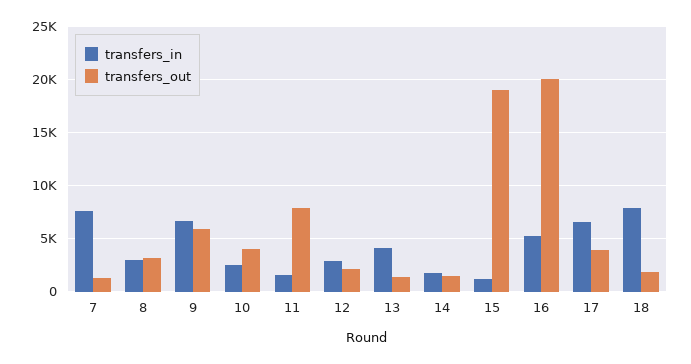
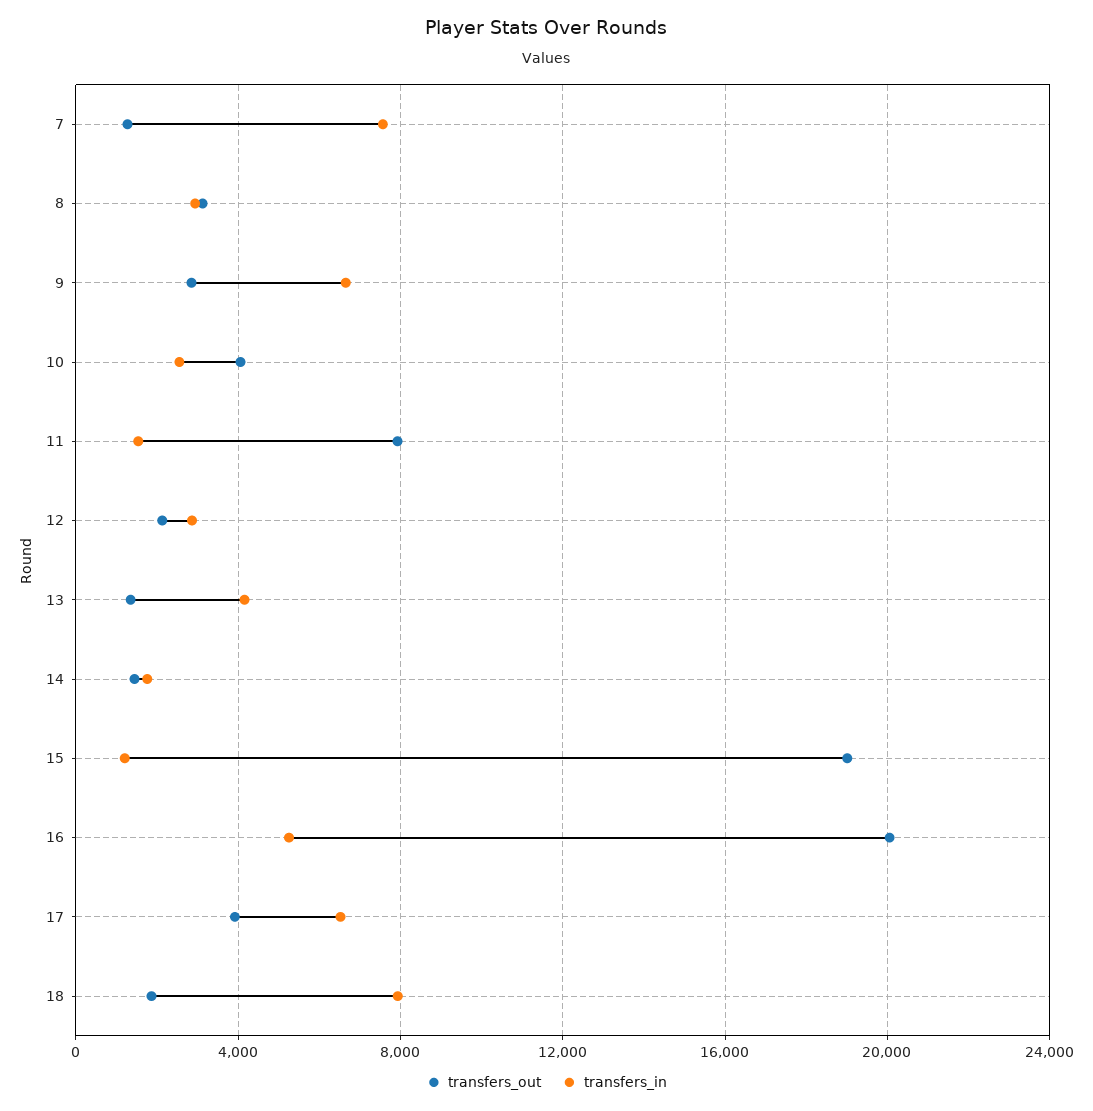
  {
    "transfers_in": {
      "7": 7500,
      "8": 3000,
      "9": 6500,
      "10": 2500,
      "11": 1500,
      "12": 3000,
      "13": 4000,
      "14": 2000,
      "15": 1000,
      "16": 5500,
      "17": 6500,
      "18": 8000
    },
    "transfers_out": {
      "7": 1500,
      "8": 3000,
-     "9": 6000,
+     "9": 3000,
      "10": 4000,
      "11": 8000,
      "12": 2000,
      "13": 1500,
      "14": 1500,
      "15": 19000,
      "16": 20000,
      "17": 4000,
      "18": 2000
    }
  }

